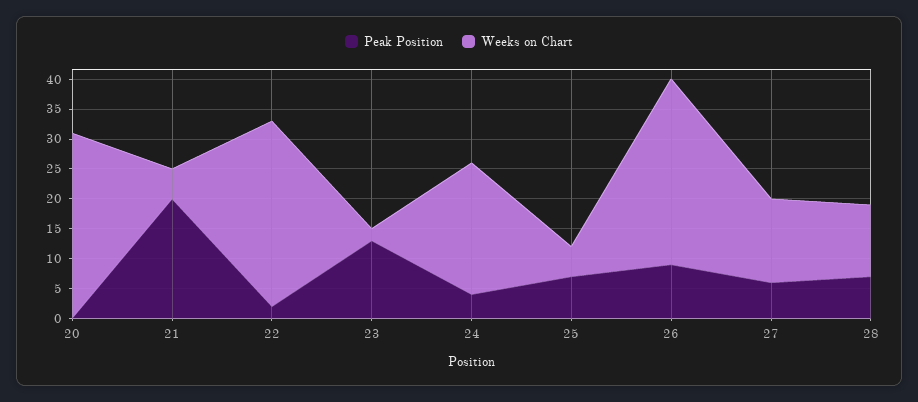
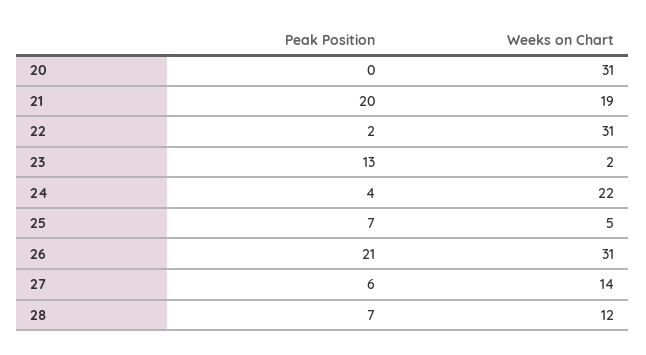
  {
    "Peak Position": {
      "20": 0,
      "21": 20,
      "22": 2,
      "23": 13,
      "24": 4,
      "25": 7,
-     "26": 10,
+     "26": 21,
      "27": 6,
      "28": 7
    },
    "Weeks on Chart": {
      "20": 31,
-     "21": 5,
+     "21": 19,
      "22": 31,
      "23": 2,
      "24": 22,
      "25": 5,
      "26": 31,
      "27": 14,
      "28": 12
    }
  }

